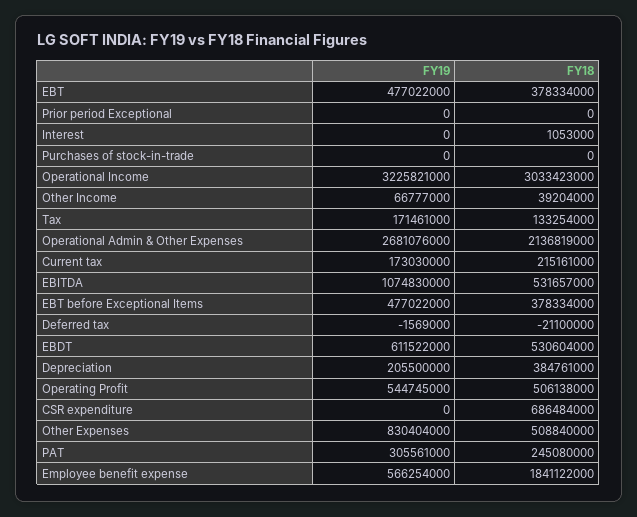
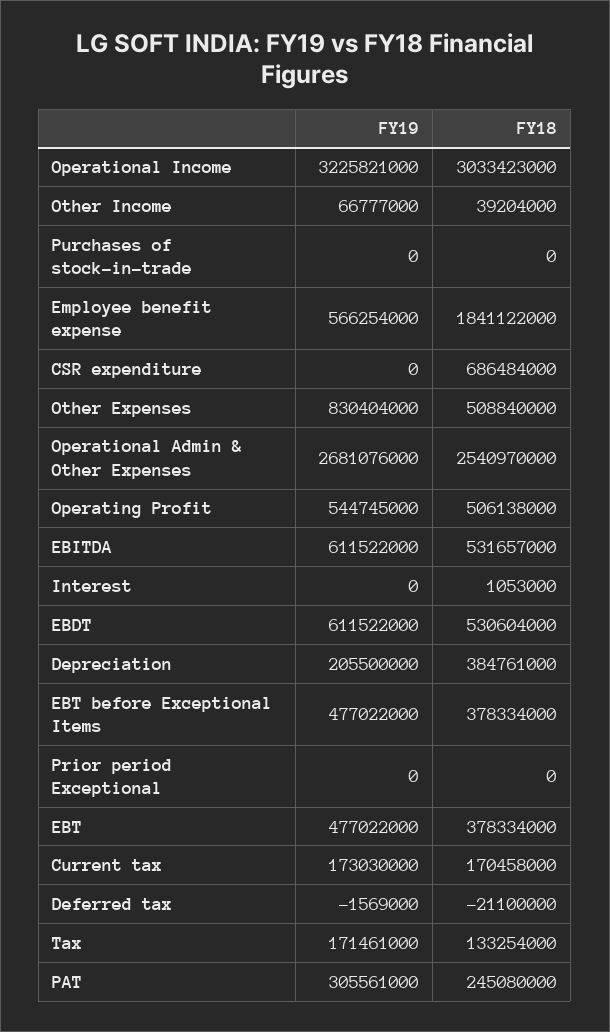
  {
    "FY19": {
      "EBT": 477022000,
      "Prior period Exceptional": 0,
      "Interest": 0,
      "Purchases of stock-in-trade": 0,
      "Operational Income": 3225821000,
      "Other Income": 66777000,
      "Tax": 171461000,
      "Operational Admin & Other Expenses": 2681076000,
      "Current tax": 173030000,
-     "EBITDA": 1074830000,
+     "EBITDA": 611522000,
      "EBT before Exceptional Items": 477022000,
      "Deferred tax": -1569000,
      "EBDT": 611522000,
      "Depreciation": 205500000,
      "Operating Profit": 544745000,
      "CSR expenditure": 0,
      "Other Expenses": 830404000,
      "PAT": 305561000,
      "Employee benefit expense": 566254000
    },
    "FY18": {
      "EBT": 378334000,
      "Prior period Exceptional": 0,
      "Interest": 1053000,
      "Purchases of stock-in-trade": 0,
      "Operational Income": 3033423000,
      "Other Income": 39204000,
      "Tax": 133254000,
-     "Operational Admin & Other Expenses": 2136819000,
+     "Operational Admin & Other Expenses": 2540970000,
-     "Current tax": 215161000,
+     "Current tax": 170458000,
      "EBITDA": 531657000,
      "EBT before Exceptional Items": 378334000,
      "Deferred tax": -21100000,
      "EBDT": 530604000,
      "Depreciation": 384761000,
      "Operating Profit": 506138000,
      "CSR expenditure": 686484000,
      "Other Expenses": 508840000,
      "PAT": 245080000,
      "Employee benefit expense": 1841122000
    }
  }

